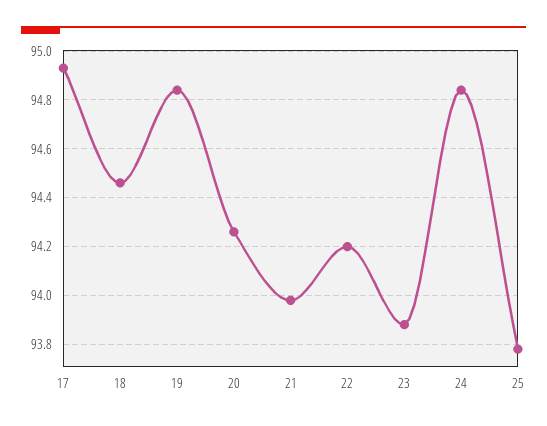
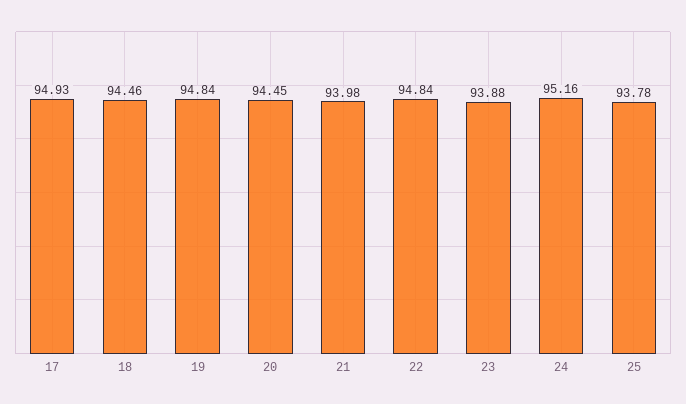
  {
    "17": 94.93,
    "18": 94.46,
    "19": 94.84,
-   "20": 94.25,
+   "20": 94.45,
    "21": 93.98,
-   "22": 94.2,
+   "22": 94.84,
    "23": 93.88,
-   "24": 94.85,
+   "24": 95.16,
    "25": 93.78
  }

